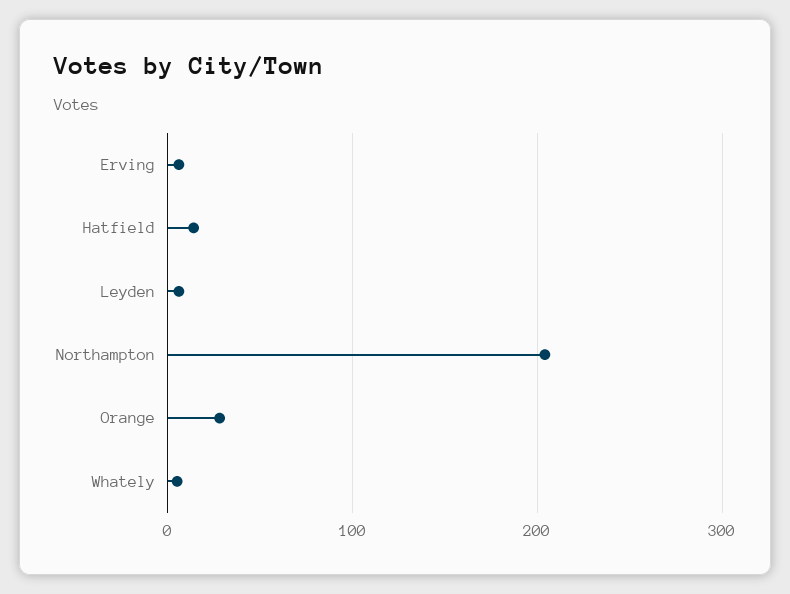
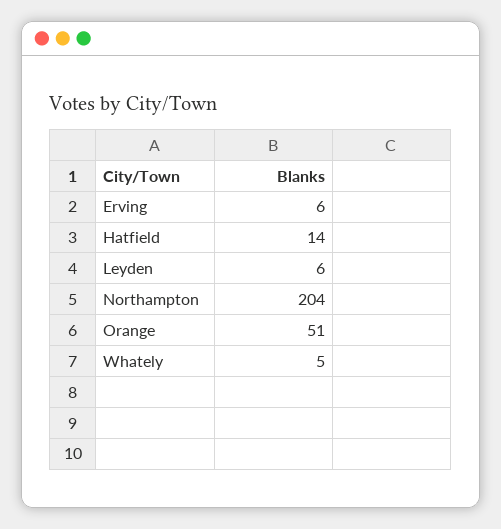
  {
    "Erving": 6,
    "Hatfield": 14,
    "Leyden": 6,
    "Northampton": 204,
-   "Orange": 30,
+   "Orange": 51,
    "Whately": 5
  }

